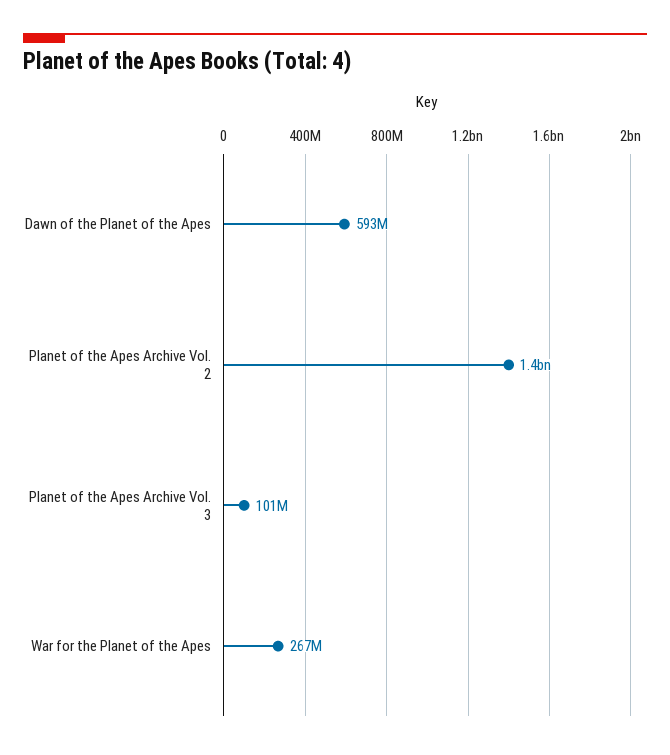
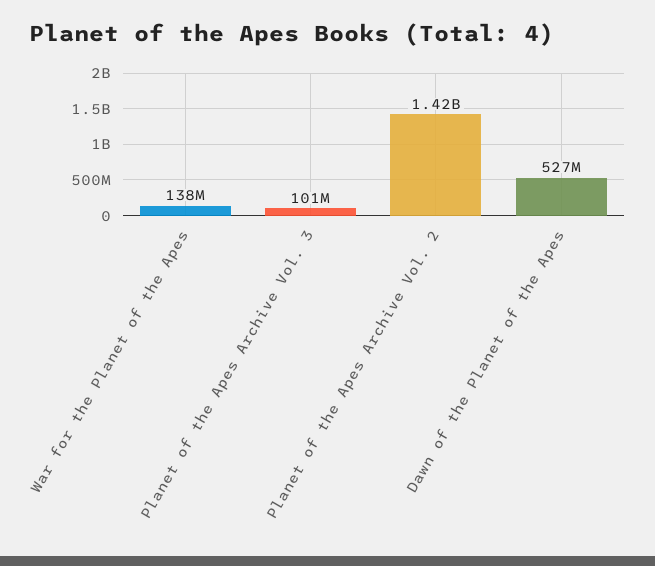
  {
-   "Dawn of the Planet of the Apes": 593000000,
+   "Dawn of the Planet of the Apes": 527000000,
    "Planet of the Apes Archive Vol. 2": 1420000000,
    "Planet of the Apes Archive Vol. 3": 101000000,
-   "War for the Planet of the Apes": 267000000
+   "War for the Planet of the Apes": 138000000
  }

